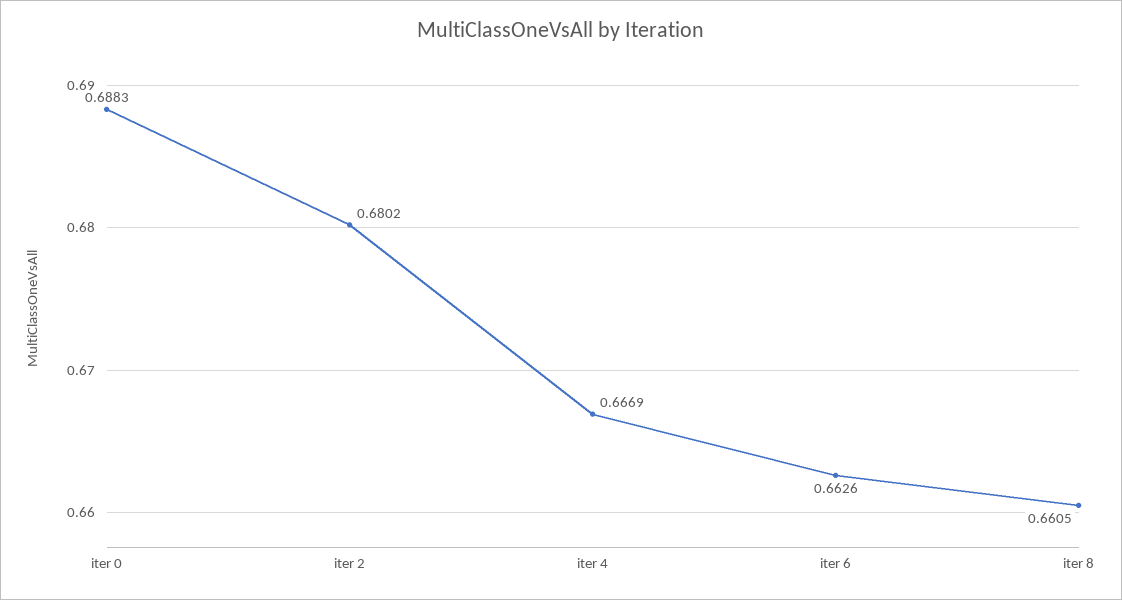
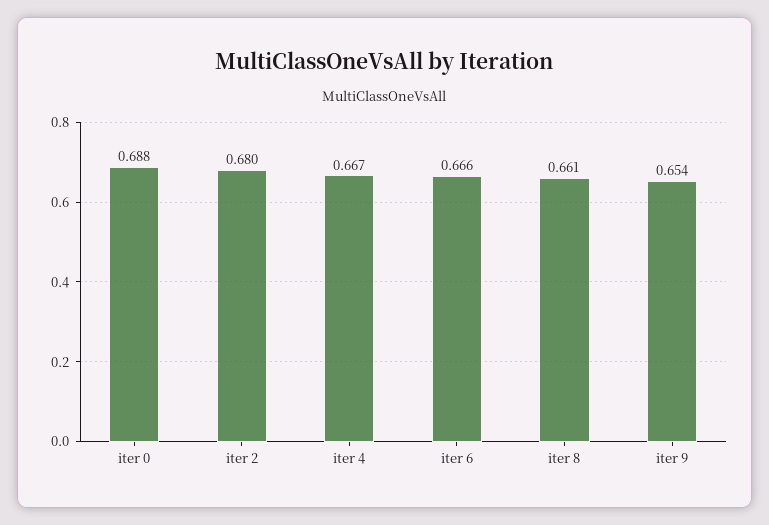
  {
    "iter 0": 0.6883,
    "iter 2": 0.6802,
    "iter 4": 0.6669,
-   "iter 6": 0.6626,
+   "iter 6": 0.666,
-   "iter 8": 0.6605
+   "iter 8": 0.6605,
+   "iter 9": 0.654
  }

